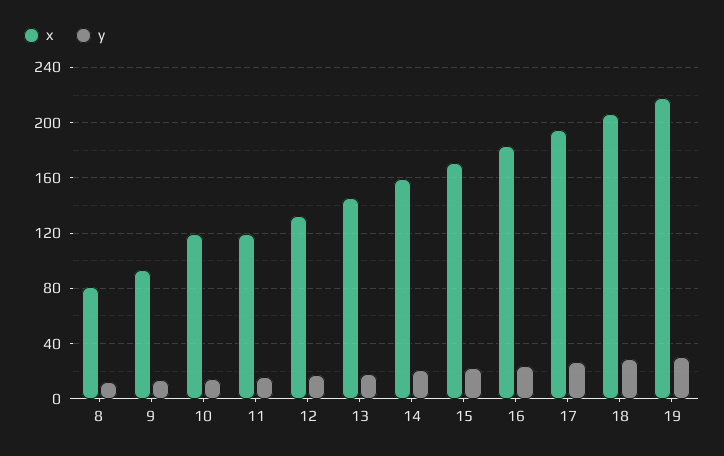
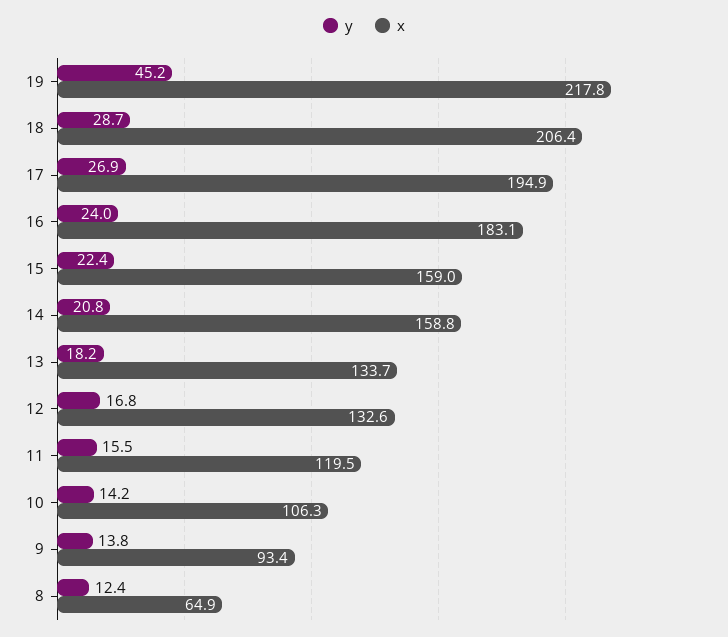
  {
    "x": {
-     "8": 80,
+     "8": 64.9,
      "9": 93.4,
-     "10": 120,
+     "10": 106.3,
      "11": 119.5,
      "12": 132.6,
-     "13": 145,
+     "13": 133.7,
      "14": 158.8,
-     "15": 170,
+     "15": 159,
      "16": 183.1,
      "17": 194.9,
      "18": 206.4,
      "19": 217.8
    },
    "y": {
      "8": 12.4,
      "9": 13.8,
      "10": 14.2,
      "11": 15.5,
      "12": 16.8,
      "13": 18.2,
      "14": 20.8,
      "15": 22.4,
      "16": 24,
      "17": 26.9,
      "18": 28.7,
-     "19": 30
+     "19": 45.2
    }
  }

